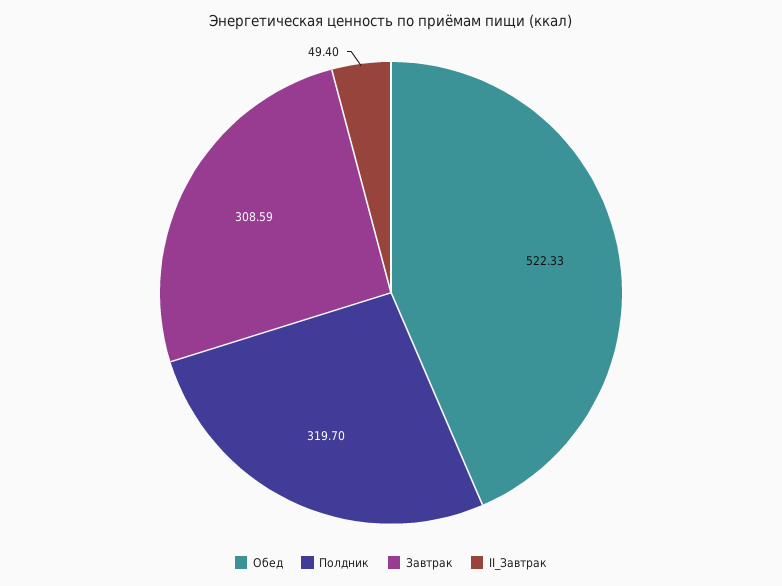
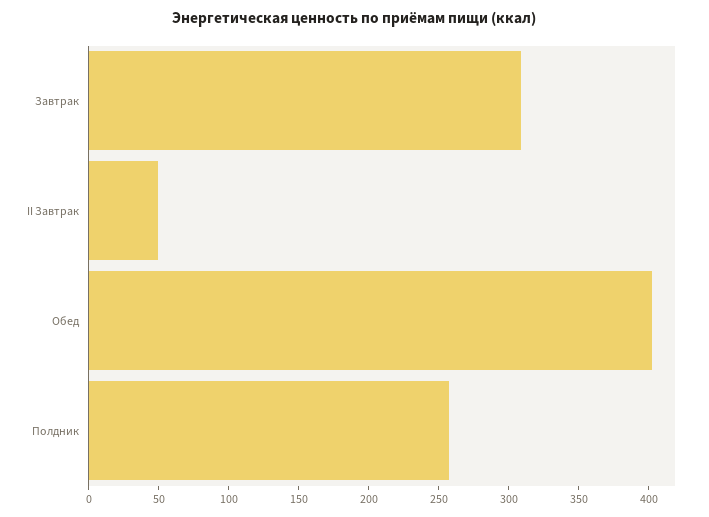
  {
-   "Обед": 522.33,
+   "Обед": 400,
-   "Полдник": 319.7,
+   "Полдник": 260,
    "Завтрак": 308.59,
    "II_Завтрак": 49.4
  }

